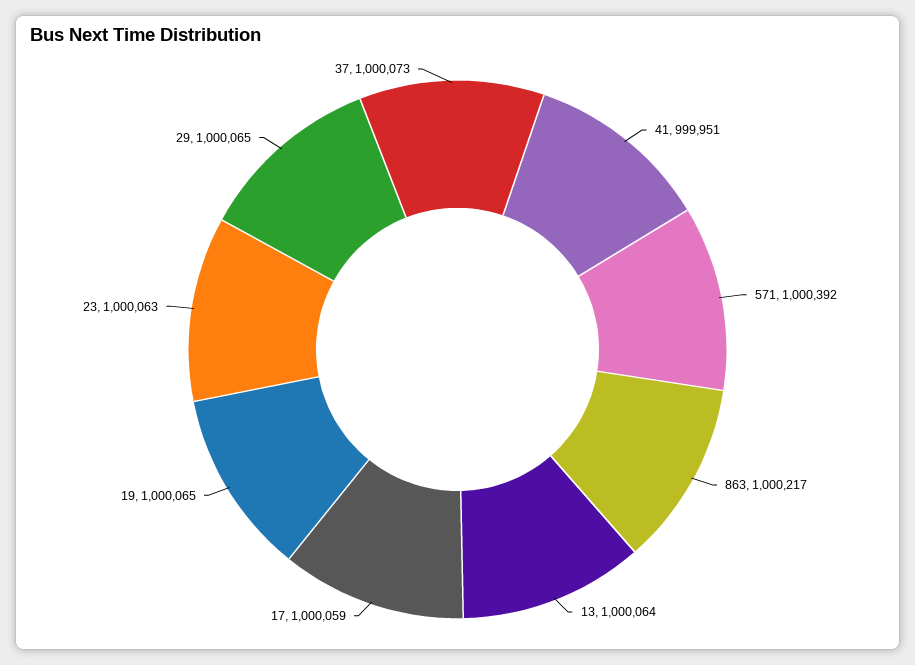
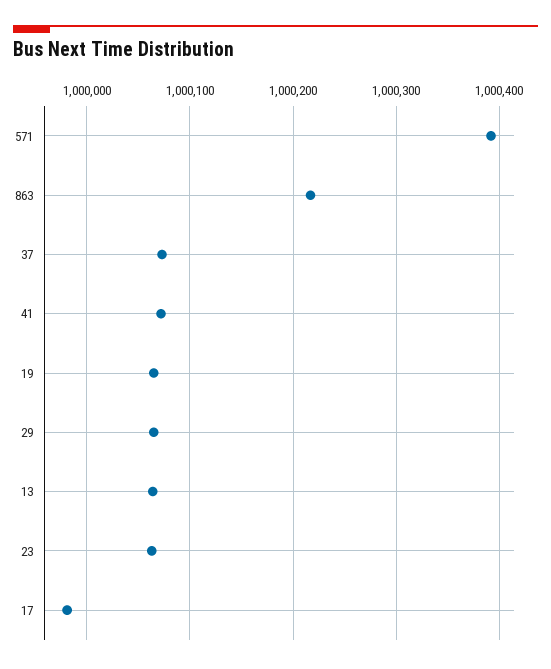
  {
-   "41": 999951,
+   "41": 1000070,
    "571": 1000392,
    "863": 1000217,
    "13": 1000064,
-   "17": 1000059,
+   "17": 999980,
    "19": 1000065,
    "23": 1000063,
    "29": 1000065,
    "37": 1000073
  }

